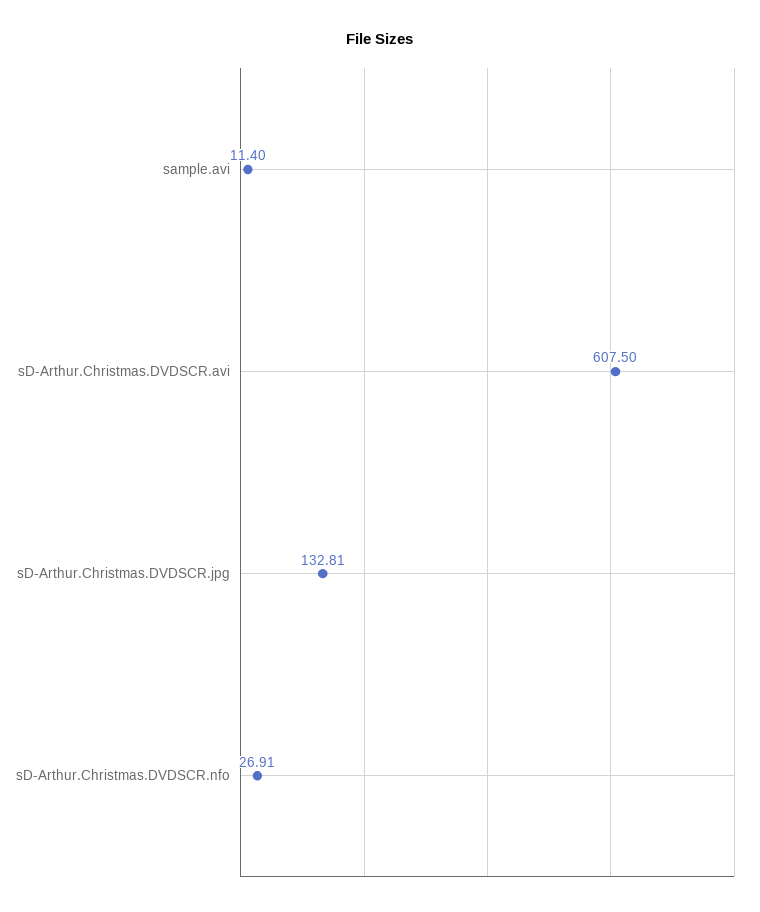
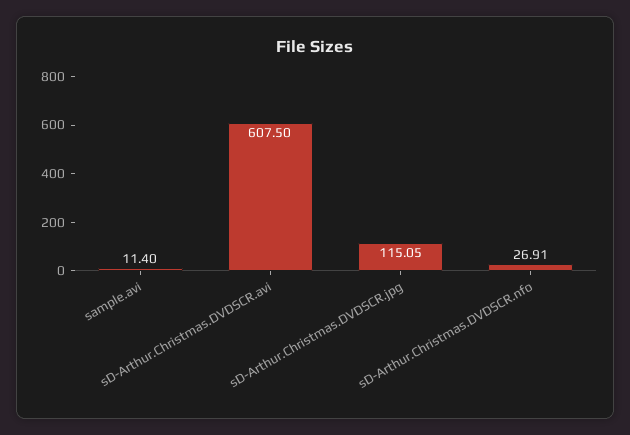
  {
    "sample.avi": 11.4,
    "sD-Arthur.Christmas.DVDSCR.avi": 607.5,
-   "sD-Arthur.Christmas.DVDSCR.jpg": 132.81,
+   "sD-Arthur.Christmas.DVDSCR.jpg": 115.05,
    "sD-Arthur.Christmas.DVDSCR.nfo": 26.91
  }

